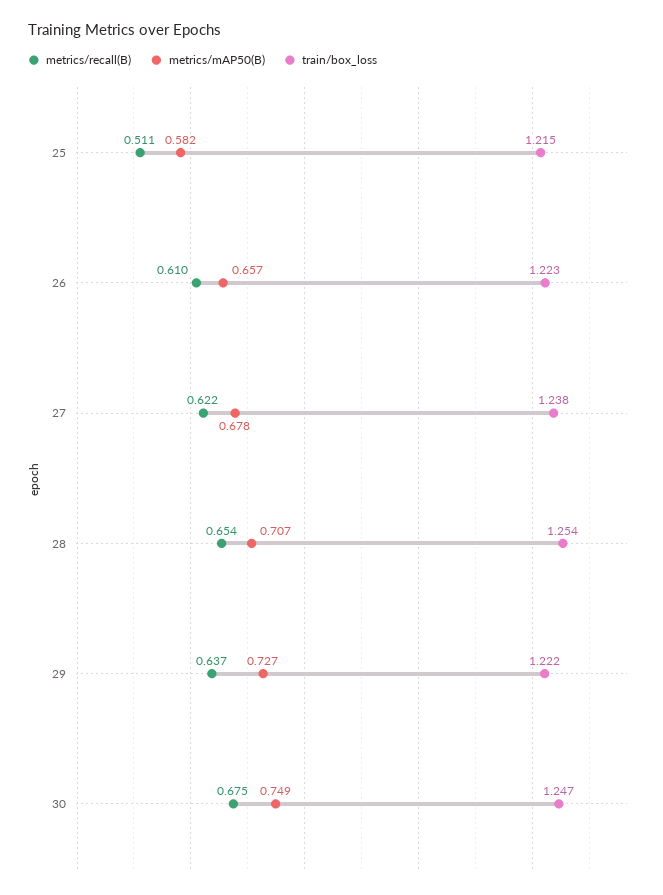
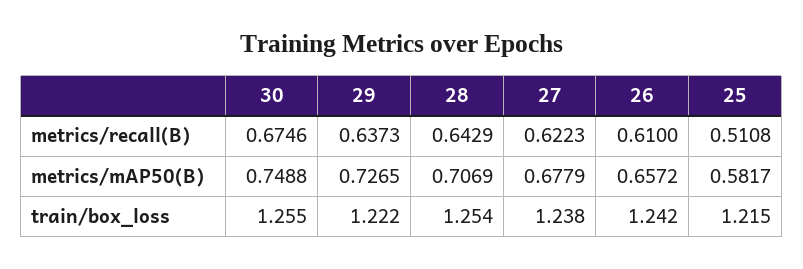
  {
    "metrics/recall(B)": {
      "25": 0.5108,
      "26": 0.61,
      "27": 0.6223,
-     "28": 0.654,
+     "28": 0.6429,
      "29": 0.6373,
      "30": 0.6746
    },
    "metrics/mAP50(B)": {
      "25": 0.5817,
      "26": 0.6572,
      "27": 0.6779,
      "28": 0.7069,
      "29": 0.7265,
      "30": 0.7488
    },
    "train/box_loss": {
      "25": 1.215,
-     "26": 1.223,
+     "26": 1.242,
      "27": 1.238,
      "28": 1.254,
      "29": 1.222,
-     "30": 1.247
+     "30": 1.255
    }
  }

